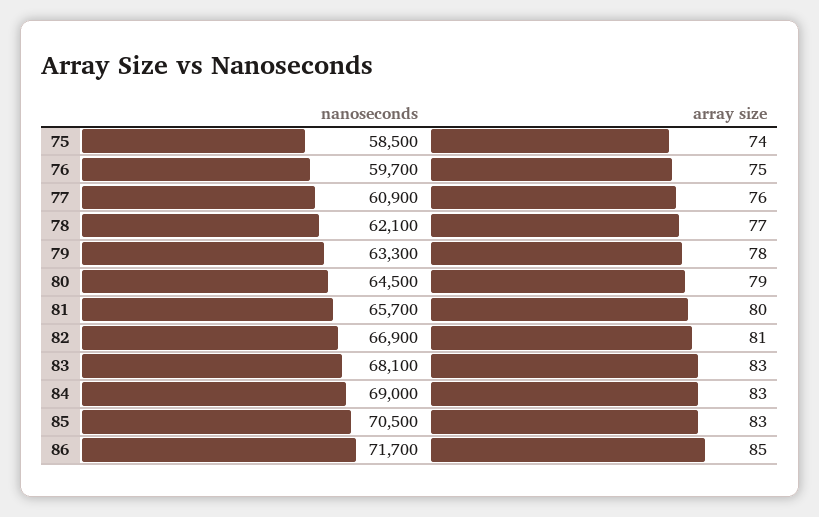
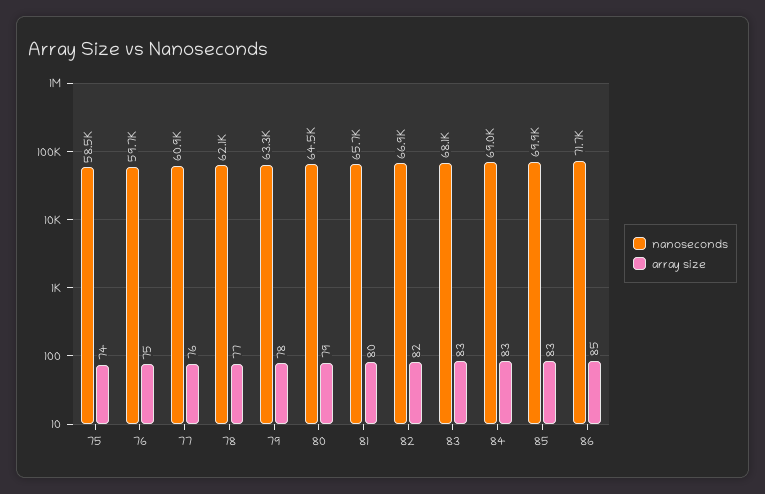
  {
    "nanoseconds": {
      "75": 58500,
      "76": 59700,
      "77": 60900,
      "78": 62100,
      "79": 63300,
      "80": 64500,
      "81": 65700,
      "82": 66900,
      "83": 68100,
      "84": 69000,
-     "85": 70500,
+     "85": 69900,
      "86": 71700
    },
    "array size": {
      "75": 74,
      "76": 75,
      "77": 76,
      "78": 77,
      "79": 78,
      "80": 79,
      "81": 80,
-     "82": 81,
+     "82": 82,
      "83": 83,
      "84": 83,
      "85": 83,
      "86": 85
    }
  }

